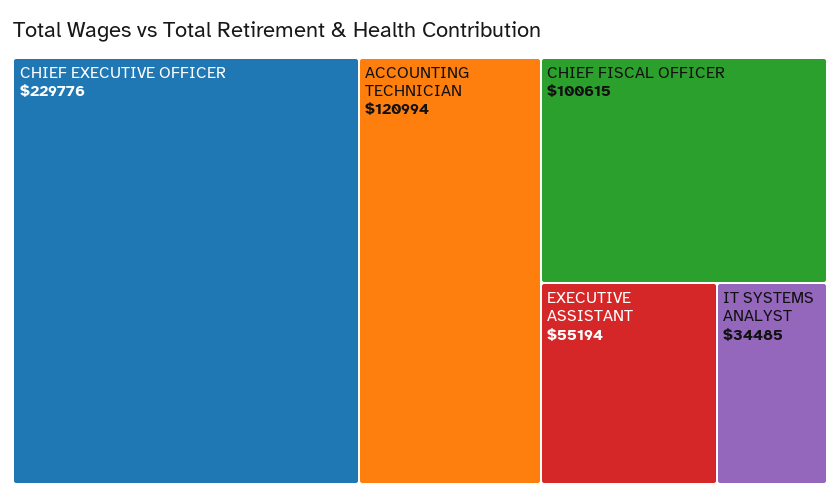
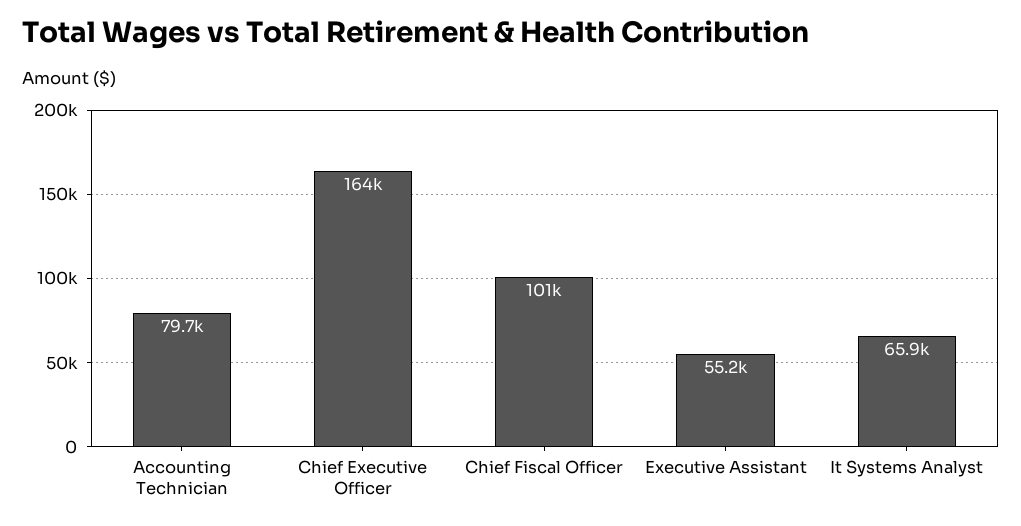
  {
-   "CHIEF EXECUTIVE OFFICER": 229776,
+   "CHIEF EXECUTIVE OFFICER": 164000,
-   "ACCOUNTING TECHNICIAN": 120994,
+   "ACCOUNTING TECHNICIAN": 79700,
    "CHIEF FISCAL OFFICER": 100615,
    "EXECUTIVE ASSISTANT": 55194,
-   "IT SYSTEMS ANALYST": 34485
+   "IT SYSTEMS ANALYST": 65900
  }

